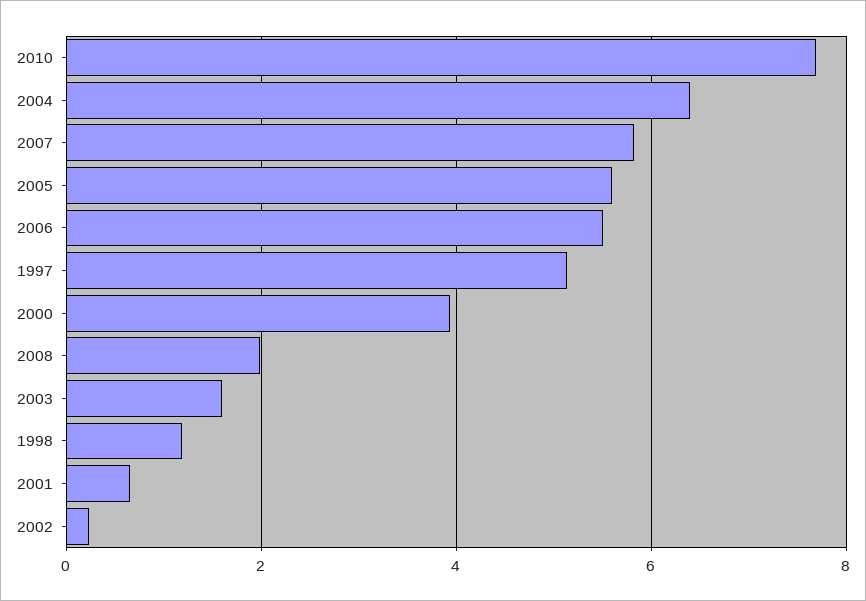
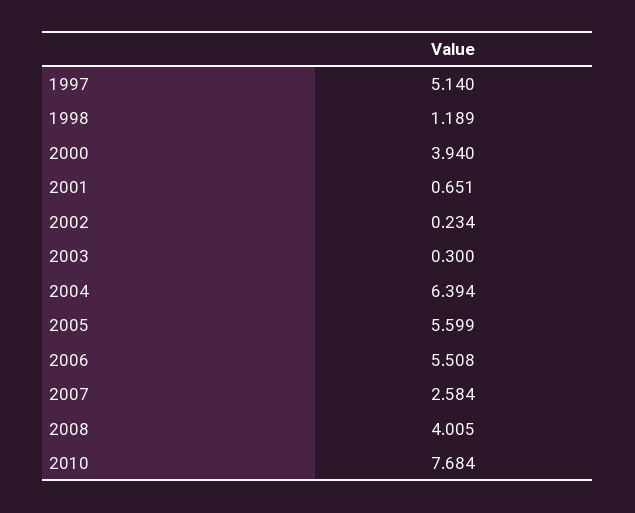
  {
    "2010": 7.684,
    "2004": 6.394,
-   "2007": 5.8,
+   "2007": 2.584,
    "2005": 5.599,
    "2006": 5.508,
    "1997": 5.14,
    "2000": 3.94,
-   "2008": 2,
+   "2008": 4.005,
-   "2003": 1.6,
+   "2003": 0.3,
    "1998": 1.189,
    "2001": 0.651,
    "2002": 0.234
  }

